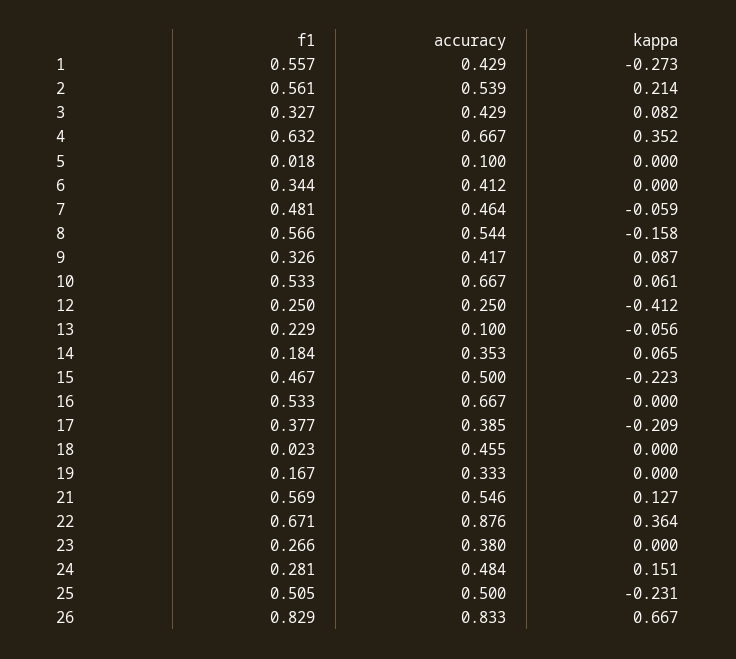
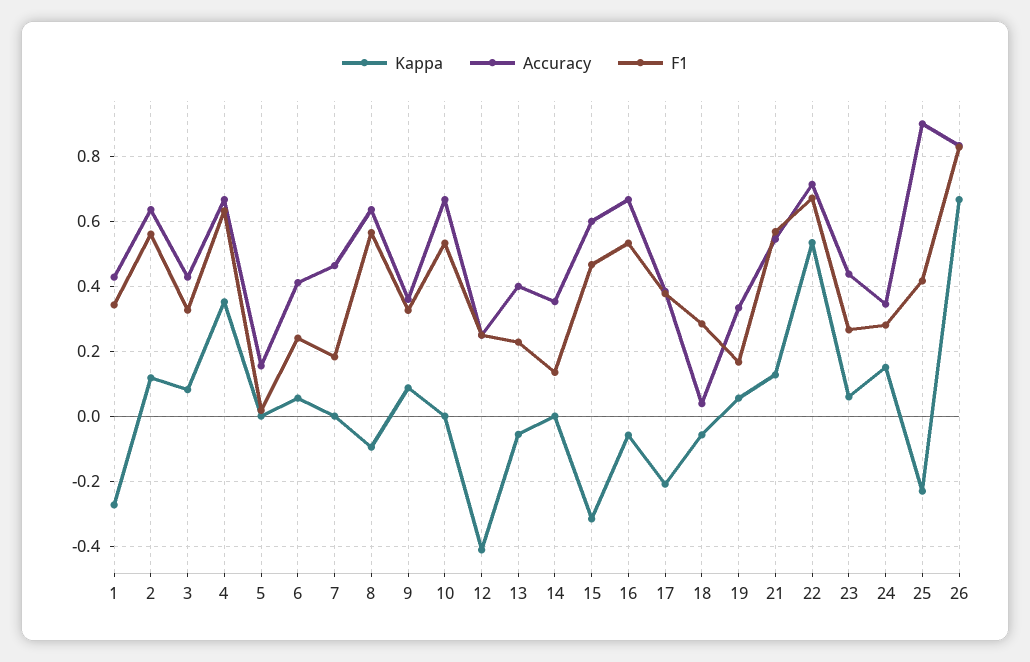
  {
    "f1": {
-     "1": 0.557,
+     "1": 0.34,
      "2": 0.561,
      "3": 0.327,
      "4": 0.632,
      "5": 0.018,
-     "6": 0.344,
+     "6": 0.24,
-     "7": 0.481,
+     "7": 0.18,
      "8": 0.566,
      "9": 0.326,
      "10": 0.533,
      "12": 0.25,
      "13": 0.229,
-     "14": 0.184,
+     "14": 0.14,
      "15": 0.467,
      "16": 0.533,
      "17": 0.377,
-     "18": 0.023,
+     "18": 0.28,
      "19": 0.167,
      "21": 0.569,
      "22": 0.671,
      "23": 0.266,
      "24": 0.281,
-     "25": 0.505,
+     "25": 0.42,
      "26": 0.829
    },
    "accuracy": {
      "1": 0.429,
-     "2": 0.539,
+     "2": 0.64,
      "3": 0.429,
      "4": 0.667,
-     "5": 0.1,
+     "5": 0.16,
      "6": 0.412,
      "7": 0.464,
-     "8": 0.544,
+     "8": 0.64,
-     "9": 0.417,
+     "9": 0.36,
      "10": 0.667,
      "12": 0.25,
-     "13": 0.1,
+     "13": 0.4,
      "14": 0.353,
-     "15": 0.5,
+     "15": 0.6,
      "16": 0.667,
      "17": 0.385,
-     "18": 0.455,
+     "18": 0.04,
      "19": 0.333,
      "21": 0.546,
-     "22": 0.876,
+     "22": 0.72,
-     "23": 0.38,
+     "23": 0.44,
-     "24": 0.484,
+     "24": 0.34,
-     "25": 0.5,
+     "25": 0.9,
      "26": 0.833
    },
    "kappa": {
      "1": -0.273,
-     "2": 0.214,
+     "2": 0.12,
      "3": 0.082,
      "4": 0.352,
      "5": 0,
-     "6": 0,
+     "6": 0.06,
-     "7": -0.059,
+     "7": 0,
-     "8": -0.158,
+     "8": -0.1,
      "9": 0.087,
-     "10": 0.061,
+     "10": 0,
      "12": -0.412,
      "13": -0.056,
-     "14": 0.065,
+     "14": 0,
-     "15": -0.223,
+     "15": -0.32,
-     "16": 0,
+     "16": -0.06,
      "17": -0.209,
-     "18": 0,
+     "18": -0.06,
-     "19": 0,
+     "19": 0.06,
      "21": 0.127,
-     "22": 0.364,
+     "22": 0.54,
-     "23": 0,
+     "23": 0.06,
      "24": 0.151,
      "25": -0.231,
      "26": 0.667
    }
  }

